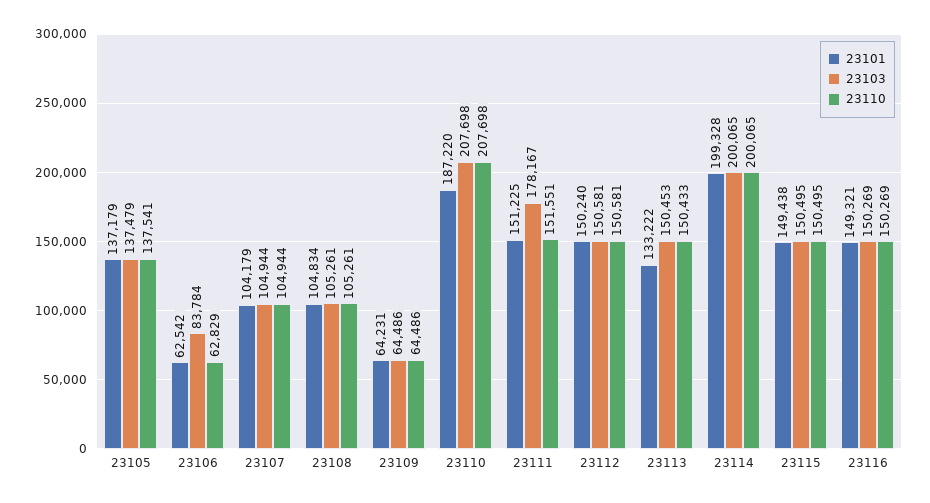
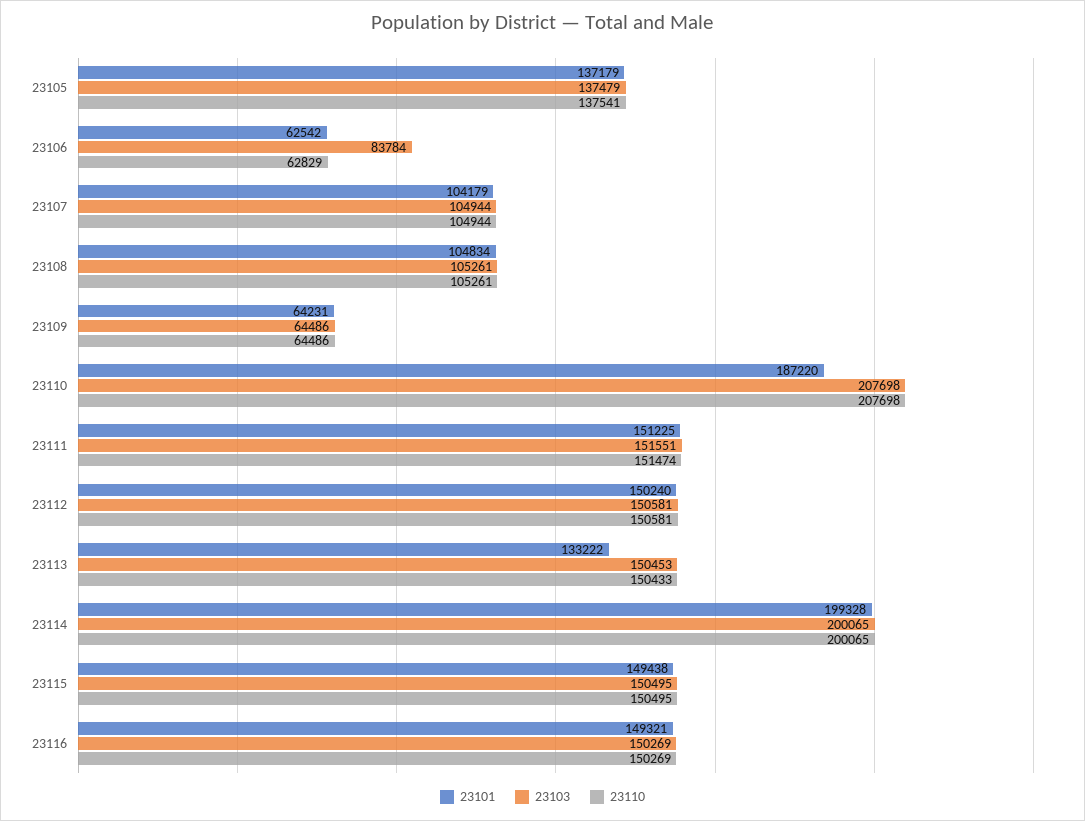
  {
    "23101": {
      "23105": 137179,
      "23106": 62542,
      "23107": 104179,
      "23108": 104834,
      "23109": 64231,
      "23110": 187220,
      "23111": 151225,
      "23112": 150240,
      "23113": 133222,
      "23114": 199328,
      "23115": 149438,
      "23116": 149321
    },
    "23103": {
      "23105": 137479,
      "23106": 83784,
      "23107": 104944,
      "23108": 105261,
      "23109": 64486,
      "23110": 207698,
-     "23111": 178167,
+     "23111": 151551,
      "23112": 150581,
      "23113": 150453,
      "23114": 200065,
      "23115": 150495,
      "23116": 150269
    },
    "23110": {
      "23105": 137541,
      "23106": 62829,
      "23107": 104944,
      "23108": 105261,
      "23109": 64486,
      "23110": 207698,
-     "23111": 151551,
+     "23111": 151474,
      "23112": 150581,
      "23113": 150433,
      "23114": 200065,
      "23115": 150495,
      "23116": 150269
    }
  }

